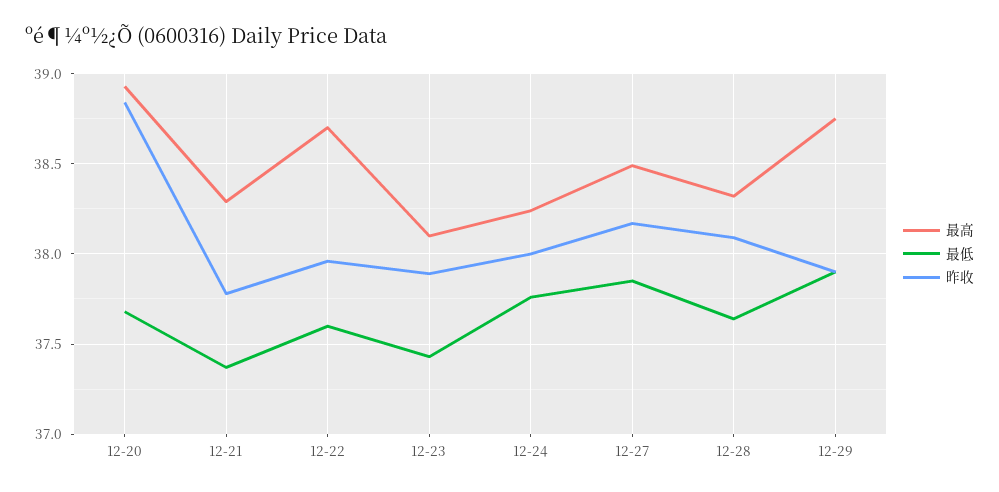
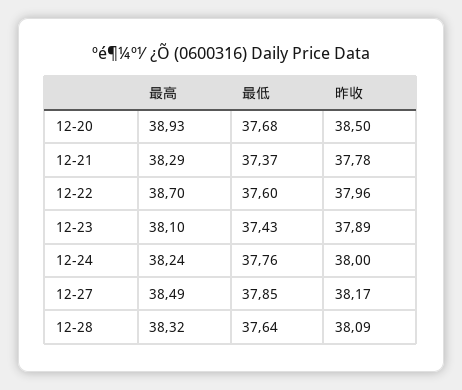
  {
    "最高": {
      "12-20": 38.93,
      "12-21": 38.29,
      "12-22": 38.7,
      "12-23": 38.1,
      "12-24": 38.24,
      "12-27": 38.49,
-     "12-28": 38.32,
+     "12-28": 38.32
-     "12-29": 38.75
    },
    "最低": {
      "12-20": 37.68,
      "12-21": 37.37,
      "12-22": 37.6,
      "12-23": 37.43,
      "12-24": 37.76,
      "12-27": 37.85,
-     "12-28": 37.64,
+     "12-28": 37.64
-     "12-29": 37.9
    },
    "昨收": {
-     "12-20": 38.85,
+     "12-20": 38.5,
      "12-21": 37.78,
      "12-22": 37.96,
      "12-23": 37.89,
      "12-24": 38,
      "12-27": 38.17,
-     "12-28": 38.09,
+     "12-28": 38.09
-     "12-29": 37.9
    }
  }

